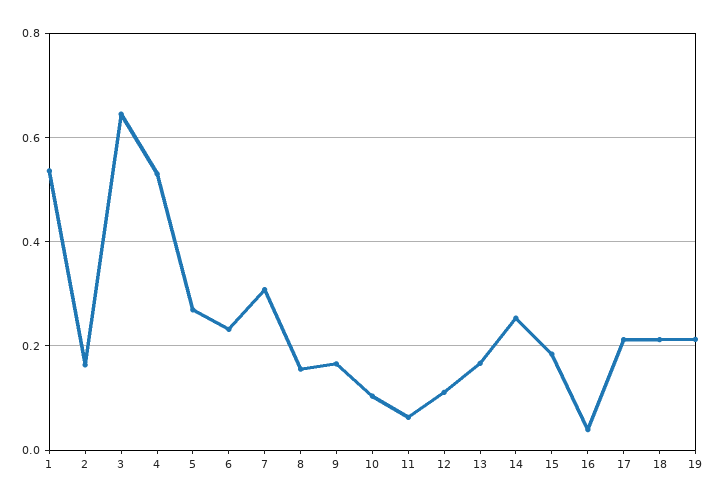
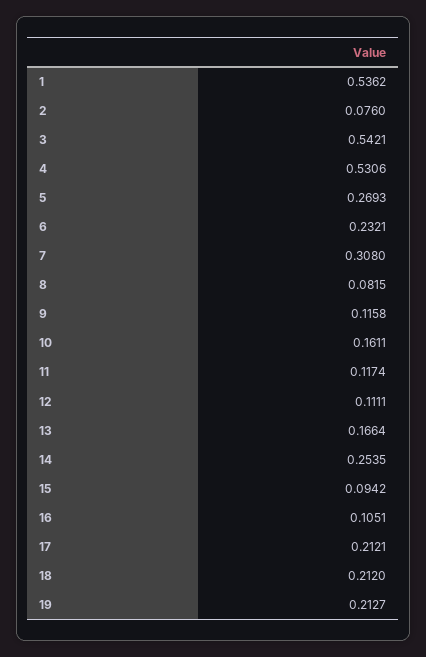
  {
    "1": 0.5362,
-   "2": 0.16,
+   "2": 0.076,
-   "3": 0.64,
+   "3": 0.5421,
    "4": 0.5306,
    "5": 0.2693,
    "6": 0.2321,
    "7": 0.308,
-   "8": 0.16,
+   "8": 0.0815,
-   "9": 0.16,
+   "9": 0.1158,
-   "10": 0.1,
+   "10": 0.1611,
-   "11": 0.06,
+   "11": 0.1174,
    "12": 0.1111,
    "13": 0.1664,
    "14": 0.2535,
-   "15": 0.18,
+   "15": 0.0942,
-   "16": 0.04,
+   "16": 0.1051,
    "17": 0.2121,
    "18": 0.212,
    "19": 0.2127
  }

